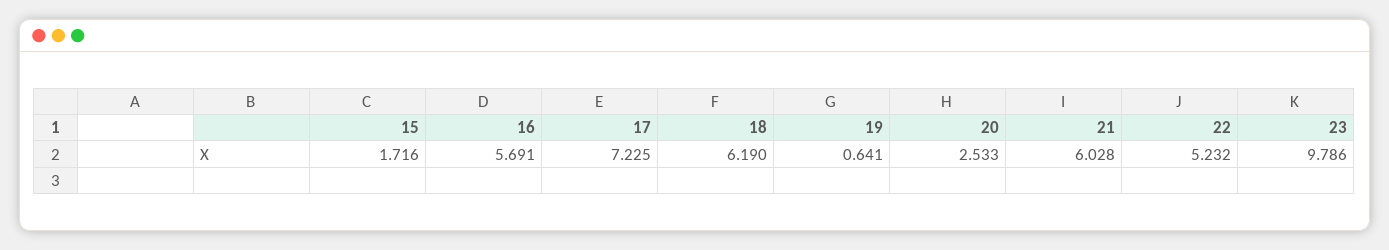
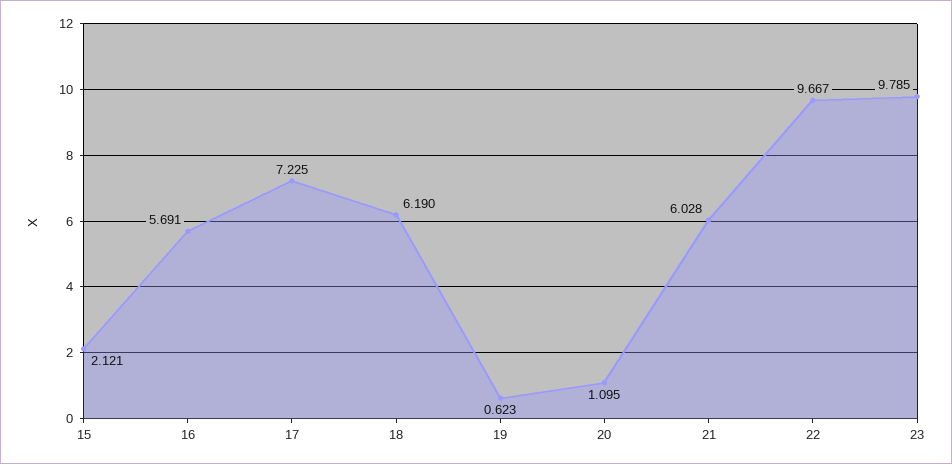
  {
-   "15": 1.716,
+   "15": 2.121,
    "16": 5.691,
    "17": 7.225,
    "18": 6.19,
-   "19": 0.641,
+   "19": 0.623,
-   "20": 2.533,
+   "20": 1.095,
    "21": 6.028,
-   "22": 5.232,
+   "22": 9.667,
-   "23": 9.786
+   "23": 9.785
  }

